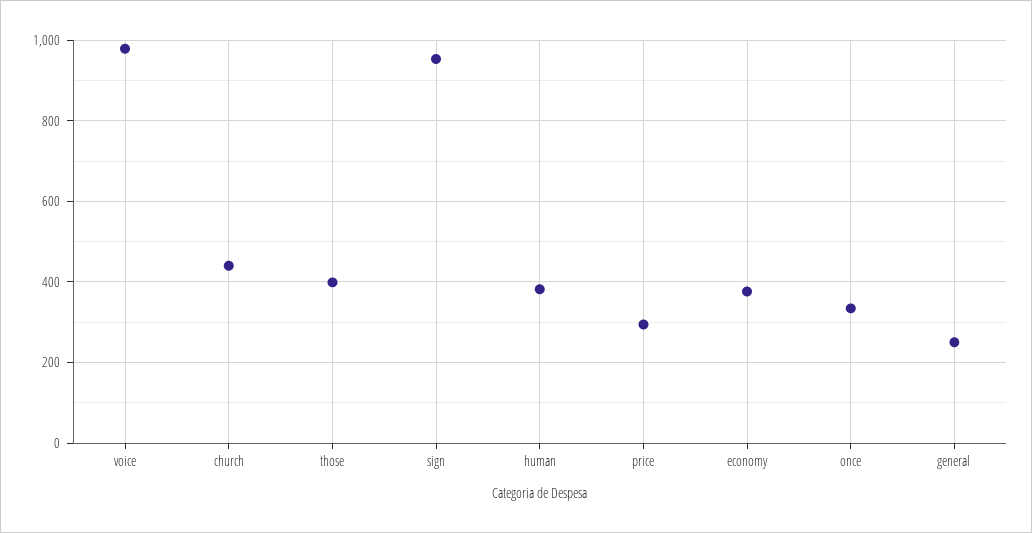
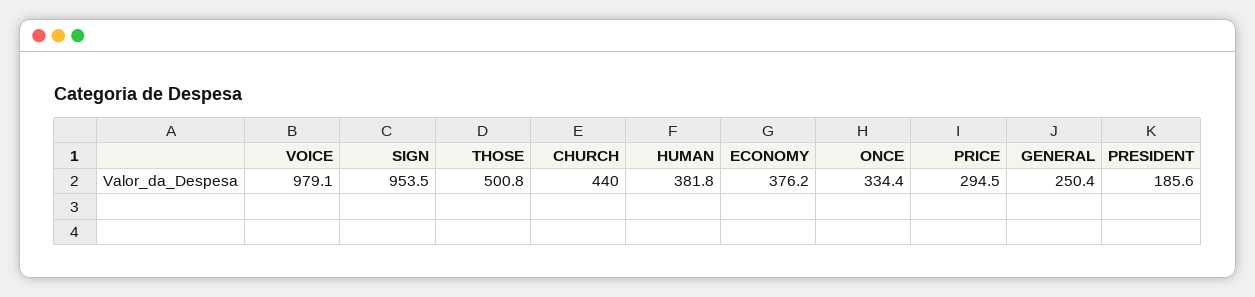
  {
    "voice": 979.1,
    "church": 440,
-   "those": 400,
+   "those": 500.8,
    "sign": 953.5,
    "human": 381.8,
    "price": 294.5,
    "economy": 376.2,
    "once": 334.4,
-   "general": 250.4
+   "general": 250.4,
+   "PRESIDENT": 185.6
  }

